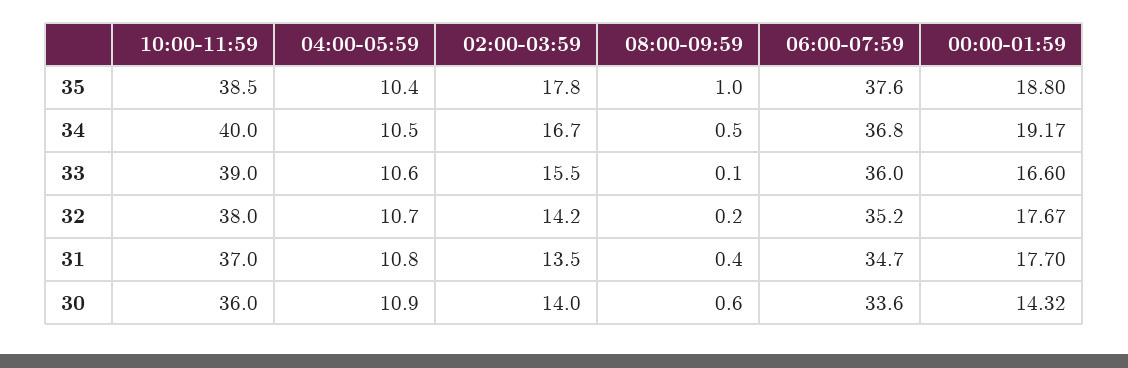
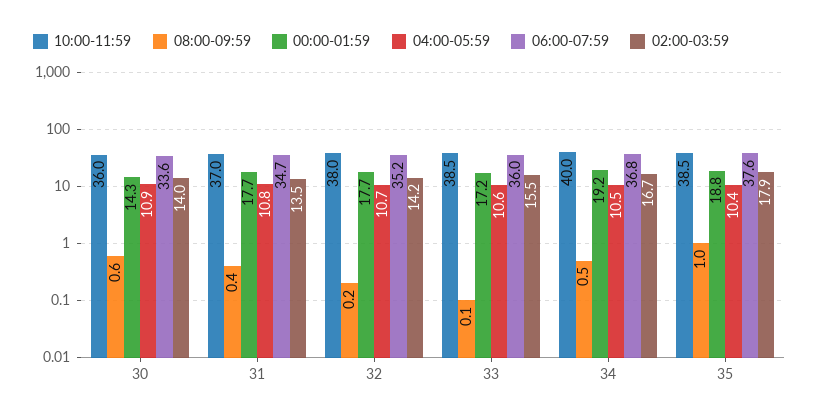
  {
    "10:00-11:59": {
      "35": 38.5,
      "34": 40,
-     "33": 39,
+     "33": 38.5,
      "32": 38,
      "31": 37,
      "30": 36
    },
    "04:00-05:59": {
      "35": 10.4,
      "34": 10.5,
      "33": 10.6,
      "32": 10.7,
      "31": 10.8,
      "30": 10.9
    },
    "02:00-03:59": {
-     "35": 17.8,
+     "35": 17.9,
      "34": 16.7,
      "33": 15.5,
      "32": 14.2,
      "31": 13.5,
      "30": 14
    },
    "08:00-09:59": {
      "35": 1,
      "34": 0.5,
      "33": 0.1,
      "32": 0.2,
      "31": 0.4,
      "30": 0.6
    },
    "06:00-07:59": {
      "35": 37.6,
      "34": 36.8,
      "33": 36,
      "32": 35.2,
      "31": 34.7,
      "30": 33.6
    },
    "00:00-01:59": {
      "35": 18.8,
      "34": 19.17,
-     "33": 16.6,
+     "33": 17.2,
      "32": 17.67,
      "31": 17.7,
      "30": 14.32
    }
  }

